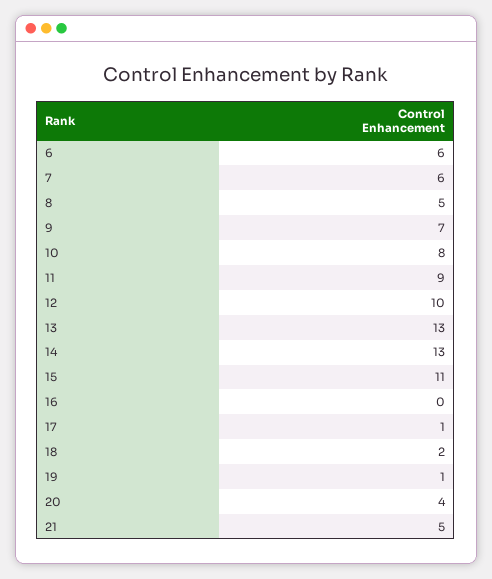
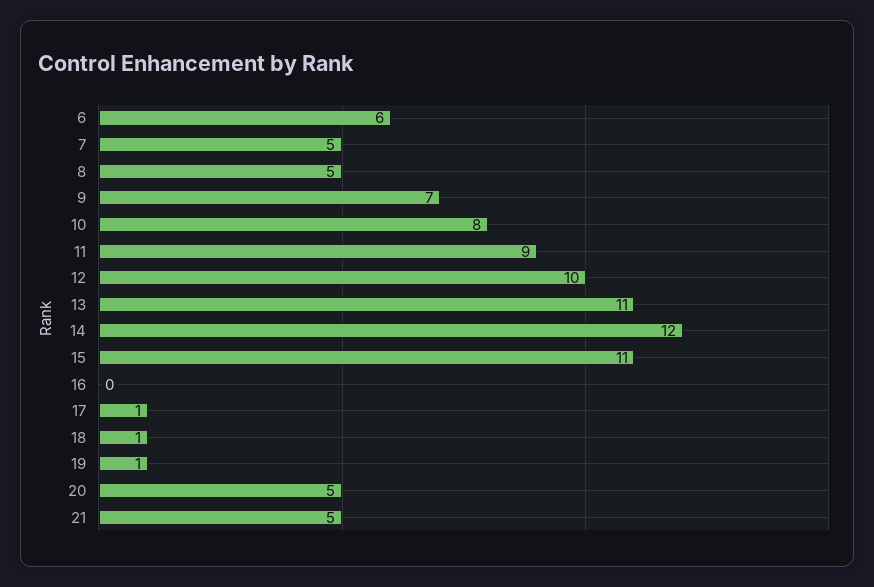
  {
    "6": 6,
-   "7": 6,
+   "7": 5,
    "8": 5,
    "9": 7,
    "10": 8,
    "11": 9,
    "12": 10,
-   "13": 13,
+   "13": 11,
-   "14": 13,
+   "14": 12,
    "15": 11,
    "16": 0,
    "17": 1,
-   "18": 2,
+   "18": 1,
    "19": 1,
-   "20": 4,
+   "20": 5,
    "21": 5
  }

